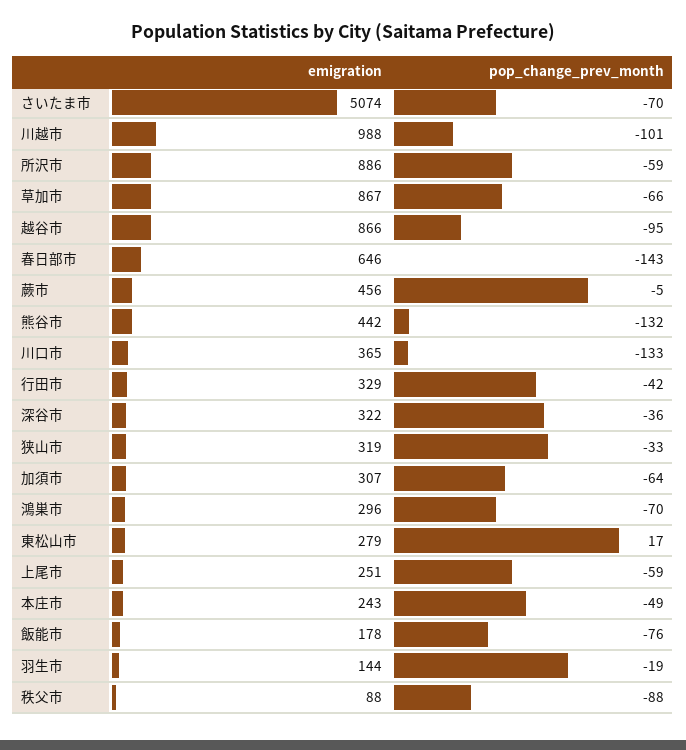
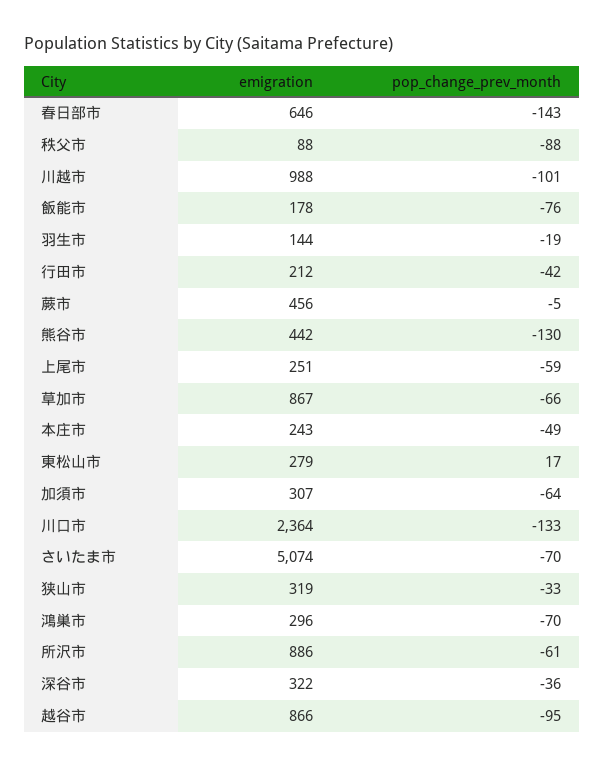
  {
    "emigration": {
      "さいたま市": 5074,
      "川越市": 988,
      "所沢市": 886,
      "草加市": 867,
      "越谷市": 866,
      "春日部市": 646,
      "蕨市": 456,
      "熊谷市": 442,
-     "川口市": 365,
+     "川口市": 2364,
-     "行田市": 329,
+     "行田市": 212,
      "深谷市": 322,
      "狭山市": 319,
      "加須市": 307,
      "鴻巣市": 296,
      "東松山市": 279,
      "上尾市": 251,
      "本庄市": 243,
      "飯能市": 178,
      "羽生市": 144,
      "秩父市": 88
    },
    "pop_change_prev_month": {
      "さいたま市": -70,
      "川越市": -101,
-     "所沢市": -59,
+     "所沢市": -61,
      "草加市": -66,
      "越谷市": -95,
      "春日部市": -143,
      "蕨市": -5,
-     "熊谷市": -132,
+     "熊谷市": -130,
      "川口市": -133,
      "行田市": -42,
      "深谷市": -36,
      "狭山市": -33,
      "加須市": -64,
      "鴻巣市": -70,
      "東松山市": 17,
      "上尾市": -59,
      "本庄市": -49,
      "飯能市": -76,
      "羽生市": -19,
      "秩父市": -88
    }
  }

